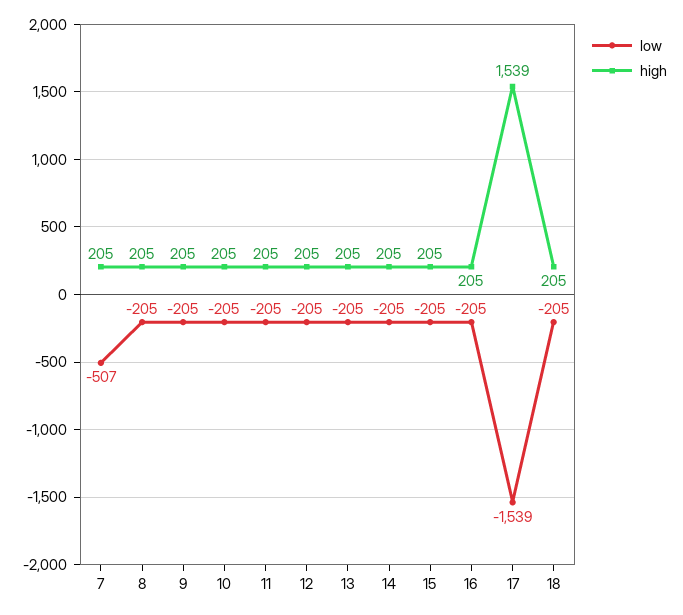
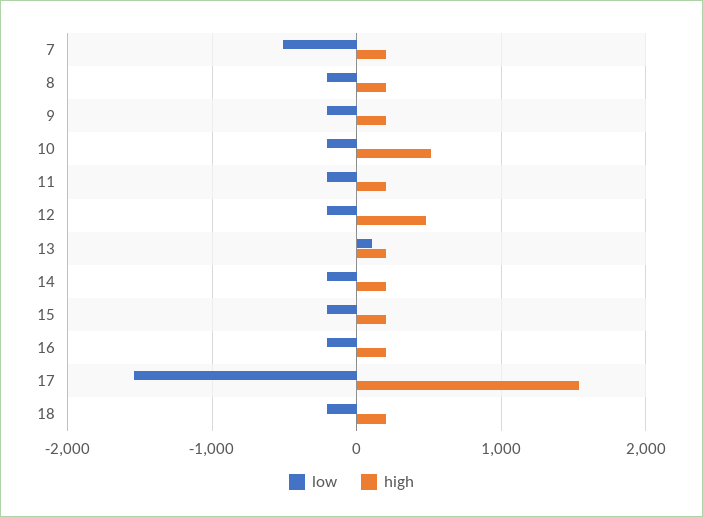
  {
    "low": {
      "7": -507,
      "8": -205,
      "9": -205,
      "10": -205,
      "11": -205,
      "12": -205,
-     "13": -205,
+     "13": 100,
      "14": -205,
      "15": -205,
      "16": -205,
      "17": -1539,
      "18": -205
    },
    "high": {
      "7": 205,
      "8": 205,
      "9": 205,
-     "10": 205,
+     "10": 500,
      "11": 205,
-     "12": 205,
+     "12": 500,
      "13": 205,
      "14": 205,
      "15": 205,
      "16": 205,
      "17": 1539,
      "18": 205
    }
  }

